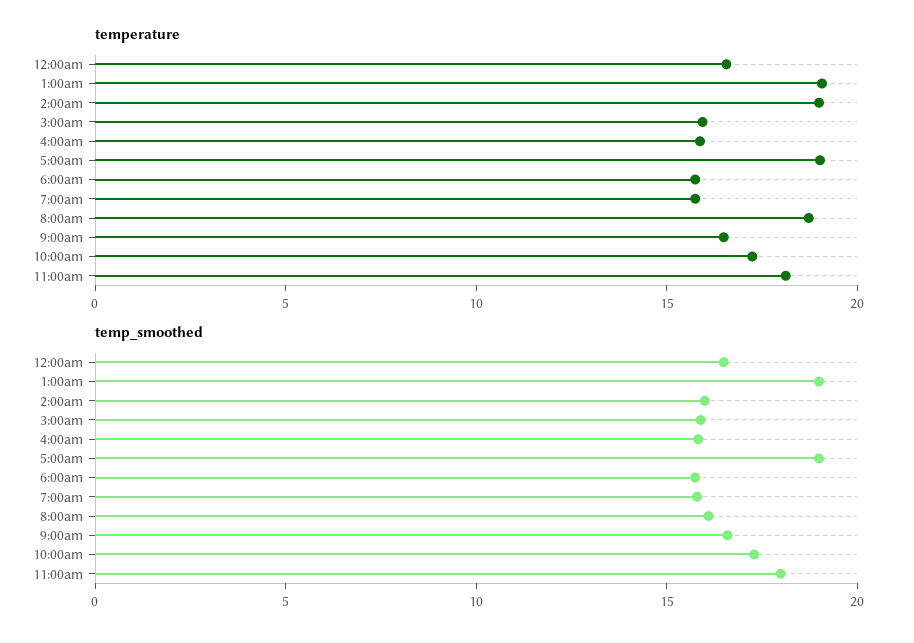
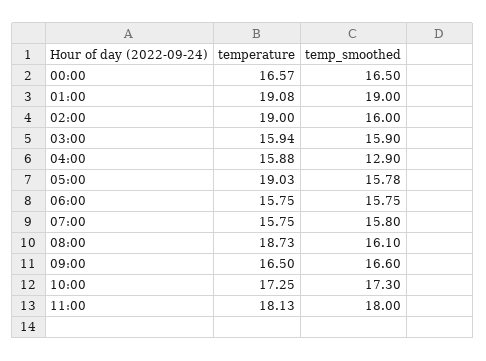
  {
    "temperature": {
      "12:00am": 16.57,
      "1:00am": 19.08,
      "2:00am": 19,
      "3:00am": 15.94,
      "4:00am": 15.88,
      "5:00am": 19.03,
      "6:00am": 15.75,
      "7:00am": 15.75,
      "8:00am": 18.73,
      "9:00am": 16.5,
      "10:00am": 17.25,
      "11:00am": 18.13
    },
    "temp_smoothed": {
      "12:00am": 16.5,
      "1:00am": 19,
      "2:00am": 16,
      "3:00am": 15.9,
-     "4:00am": 16,
+     "4:00am": 12.9,
-     "5:00am": 19,
+     "5:00am": 15.78,
      "6:00am": 15.75,
      "7:00am": 15.8,
      "8:00am": 16.1,
      "9:00am": 16.6,
      "10:00am": 17.3,
      "11:00am": 18
    }
  }

